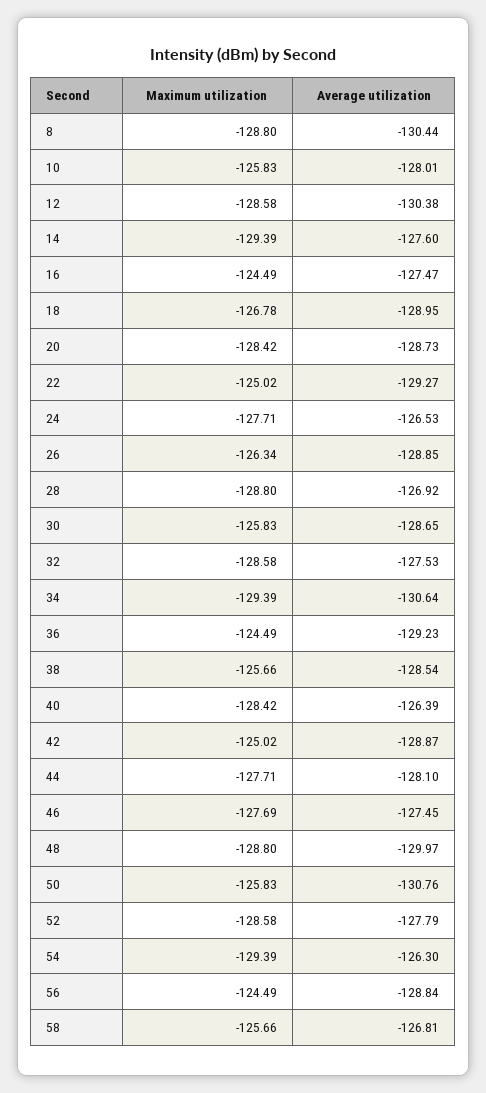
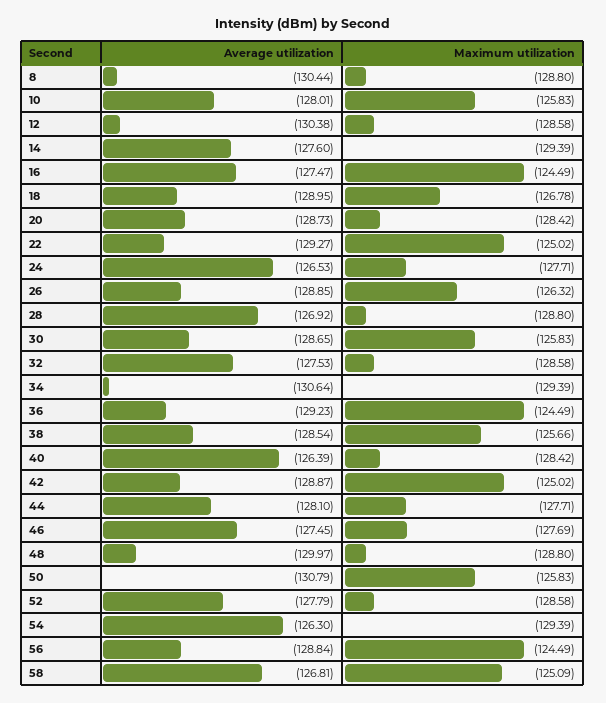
  {
    "Maximum utilization": {
      "8": -128.8,
      "10": -125.83,
      "12": -128.58,
      "14": -129.39,
      "16": -124.49,
      "18": -126.78,
      "20": -128.42,
      "22": -125.02,
      "24": -127.71,
-     "26": -126.34,
+     "26": -126.32,
      "28": -128.8,
      "30": -125.83,
      "32": -128.58,
      "34": -129.39,
      "36": -124.49,
      "38": -125.66,
      "40": -128.42,
      "42": -125.02,
      "44": -127.71,
      "46": -127.69,
      "48": -128.8,
      "50": -125.83,
      "52": -128.58,
      "54": -129.39,
      "56": -124.49,
-     "58": -125.66
+     "58": -125.09
    },
    "Average utilization": {
      "8": -130.44,
      "10": -128.01,
      "12": -130.38,
      "14": -127.6,
      "16": -127.47,
      "18": -128.95,
      "20": -128.73,
      "22": -129.27,
      "24": -126.53,
      "26": -128.85,
      "28": -126.92,
      "30": -128.65,
      "32": -127.53,
      "34": -130.64,
      "36": -129.23,
      "38": -128.54,
      "40": -126.39,
      "42": -128.87,
      "44": -128.1,
      "46": -127.45,
      "48": -129.97,
-     "50": -130.76,
+     "50": -130.79,
      "52": -127.79,
      "54": -126.3,
      "56": -128.84,
      "58": -126.81
    }
  }

